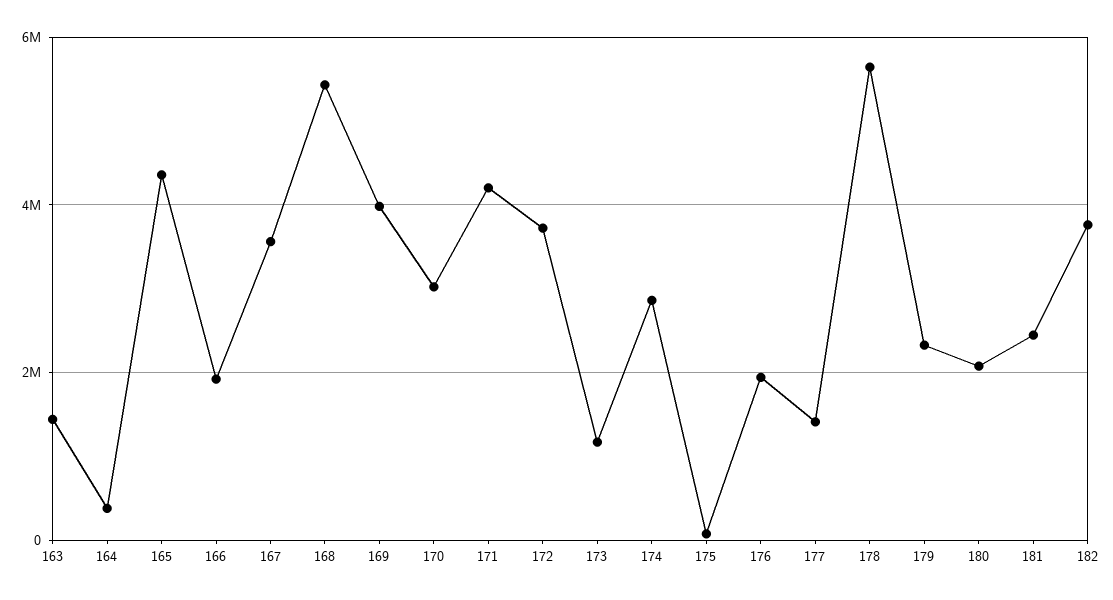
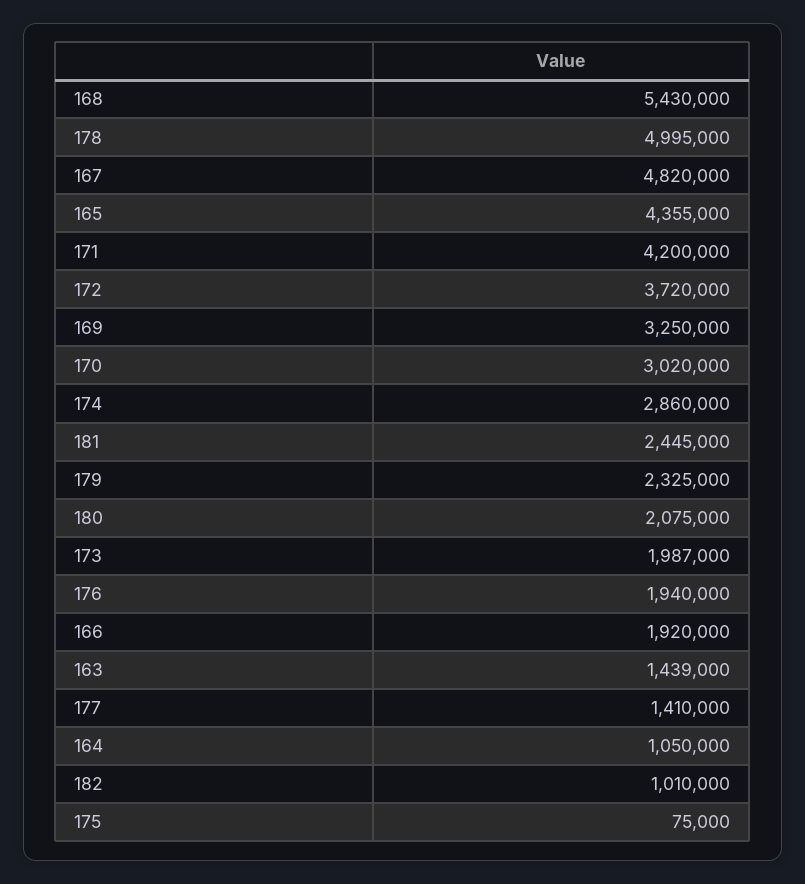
  {
    "163": 1439000,
-   "164": 400000,
+   "164": 1050000,
    "165": 4355000,
    "166": 1920000,
-   "167": 3600000,
+   "167": 4820000,
    "168": 5430000,
-   "169": 4000000,
+   "169": 3250000,
    "170": 3020000,
    "171": 4200000,
    "172": 3720000,
-   "173": 1200000,
+   "173": 1987000,
    "174": 2860000,
    "175": 75000,
    "176": 1940000,
    "177": 1410000,
-   "178": 5600000,
+   "178": 4995000,
    "179": 2325000,
    "180": 2075000,
    "181": 2445000,
-   "182": 3800000
+   "182": 1010000
  }

